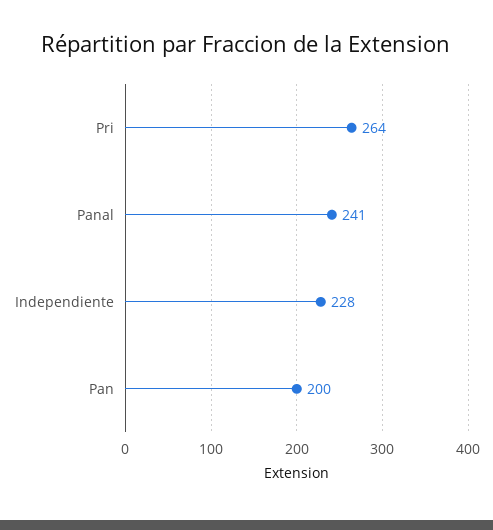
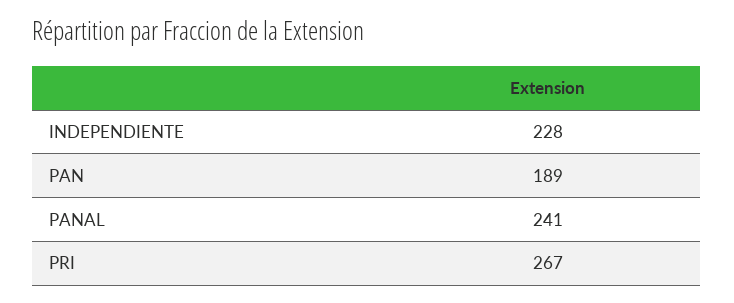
  {
-   "Pri": 264,
+   "Pri": 267,
    "Panal": 241,
    "Independiente": 228,
-   "Pan": 200
+   "Pan": 189
  }

